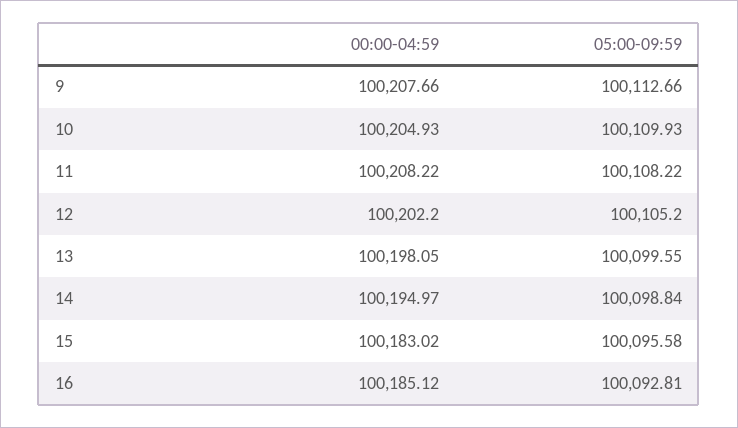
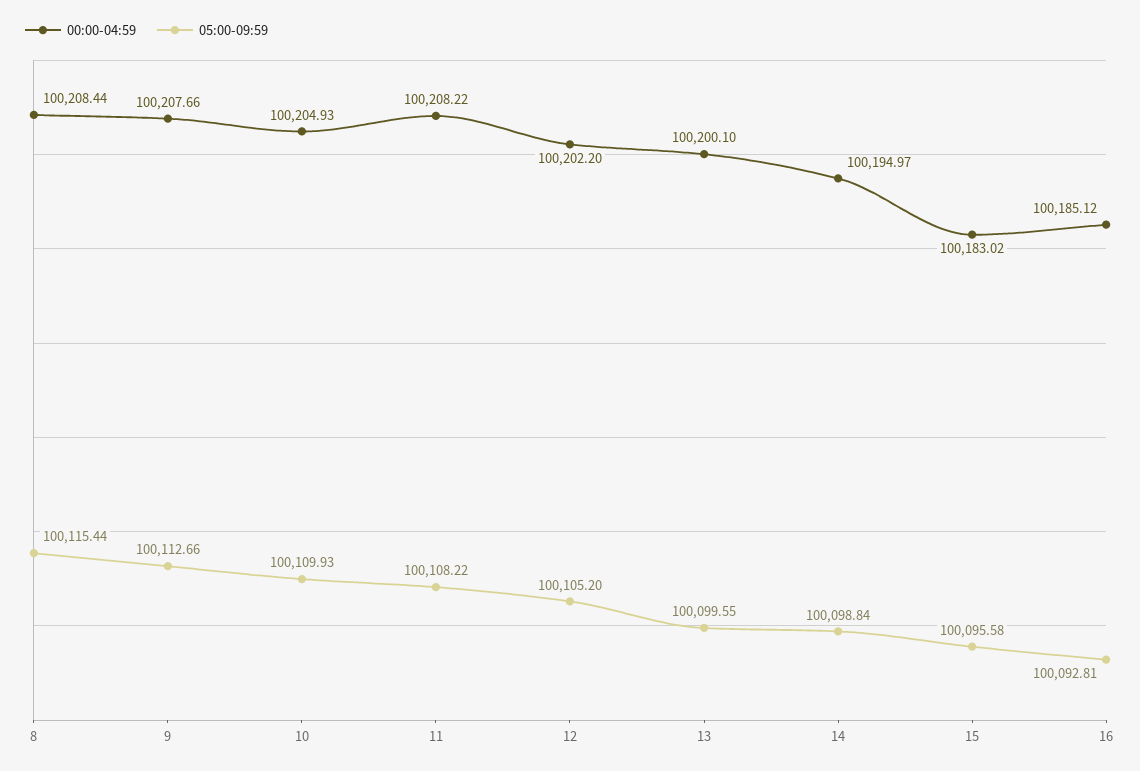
  {
    "00:00-04:59": {
      "9": 100207.66,
      "10": 100204.93,
      "11": 100208.22,
      "12": 100202.2,
-     "13": 100198.05,
+     "13": 100200.1,
      "14": 100194.97,
      "15": 100183.02,
-     "16": 100185.12
+     "16": 100185.12,
+     "8": 100208.44
    },
    "05:00-09:59": {
      "9": 100112.66,
      "10": 100109.93,
      "11": 100108.22,
      "12": 100105.2,
      "13": 100099.55,
      "14": 100098.84,
      "15": 100095.58,
-     "16": 100092.81
+     "16": 100092.81,
+     "8": 100115.44
    }
  }

